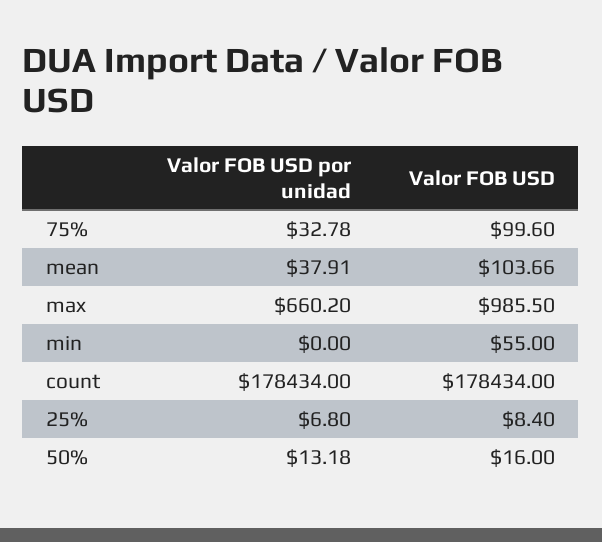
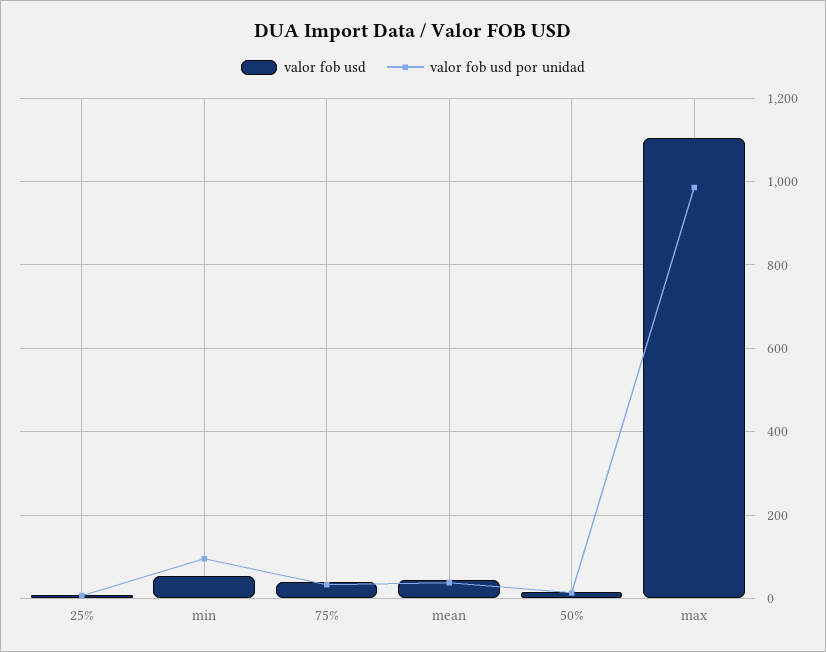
  {
    "Valor FOB USD por unidad": {
      "75%": 32.78,
      "mean": 37.91,
-     "max": 660.2,
+     "max": 980,
-     "min": 0,
+     "min": 100,
-     "count": 178434,
      "25%": 6.8,
      "50%": 13.18
    },
    "Valor FOB USD": {
-     "75%": 99.6,
+     "75%": 40,
-     "mean": 103.66,
+     "mean": 40,
-     "max": 985.5,
+     "max": 1100,
      "min": 55,
-     "count": 178434,
      "25%": 8.4,
      "50%": 16
    }
  }

